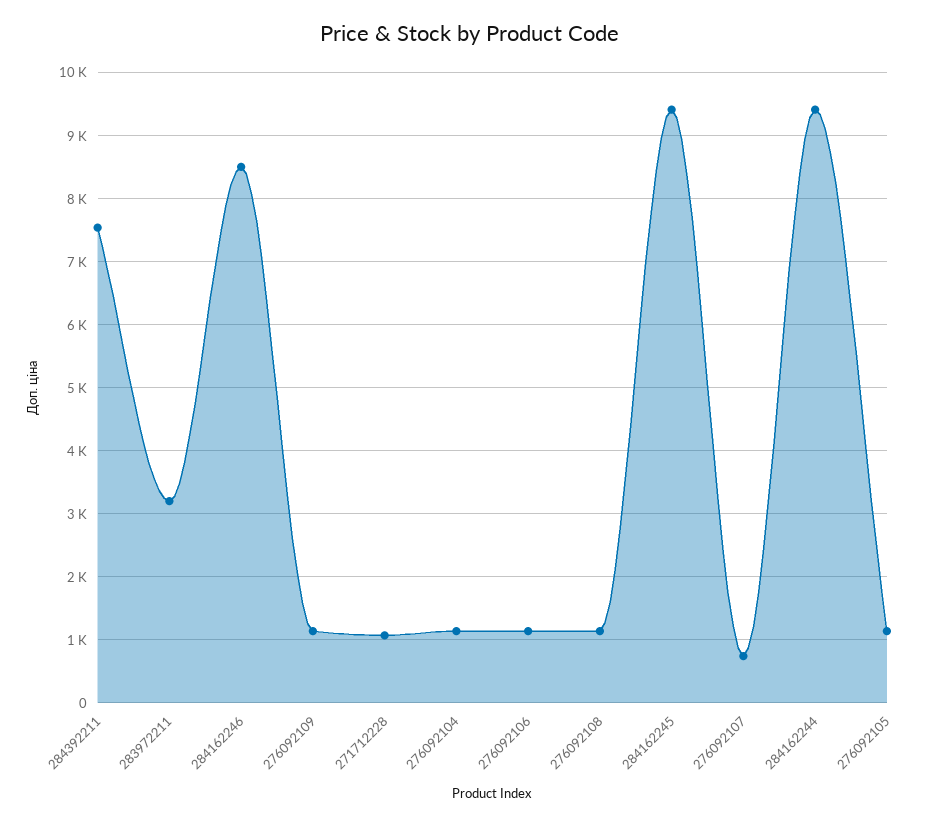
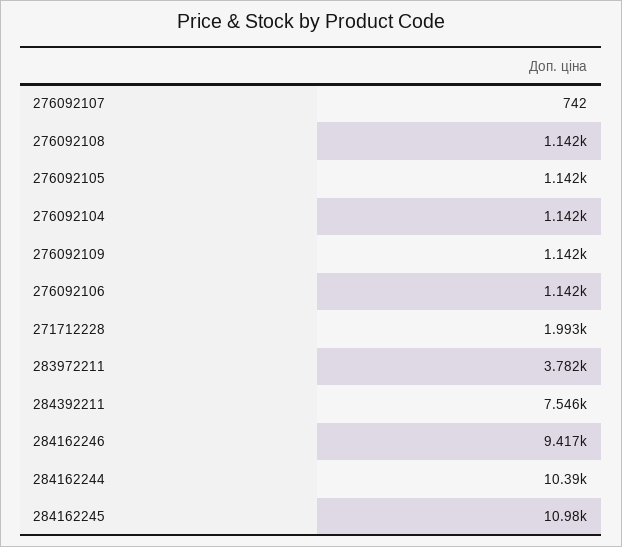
  {
    "284392211": 7546,
-   "283972211": 3200,
+   "283972211": 3782,
-   "284162246": 8500,
+   "284162246": 9417,
    "276092109": 1142,
-   "271712228": 1100,
+   "271712228": 1993,
    "276092104": 1142,
    "276092106": 1142,
    "276092108": 1142,
-   "284162245": 9400,
+   "284162245": 10980,
    "276092107": 742,
-   "284162244": 9400,
+   "284162244": 10390,
    "276092105": 1142
  }

